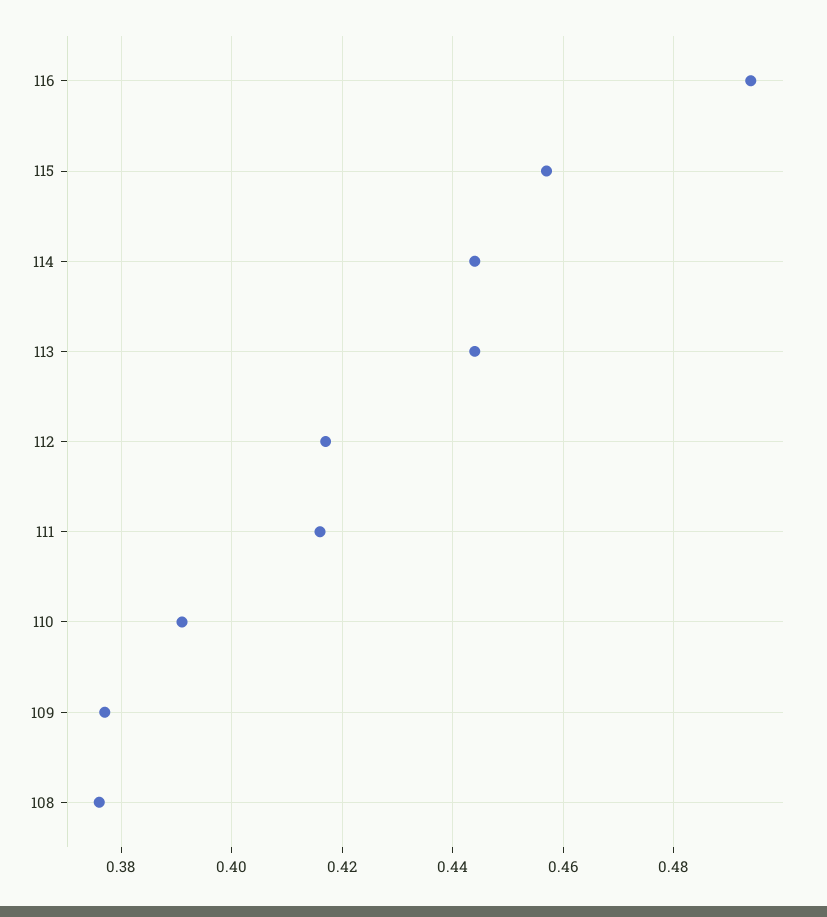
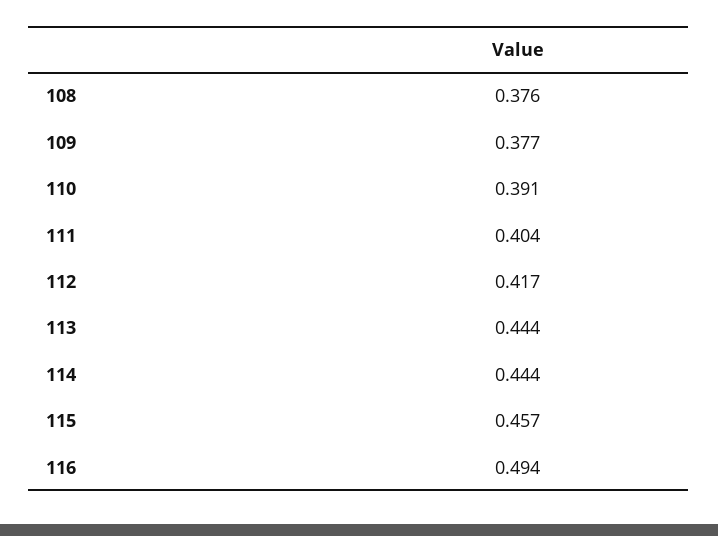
  {
    "116": 0.494,
    "115": 0.457,
    "114": 0.444,
    "113": 0.444,
    "112": 0.417,
-   "111": 0.415,
+   "111": 0.404,
    "110": 0.391,
    "109": 0.377,
    "108": 0.376
  }

